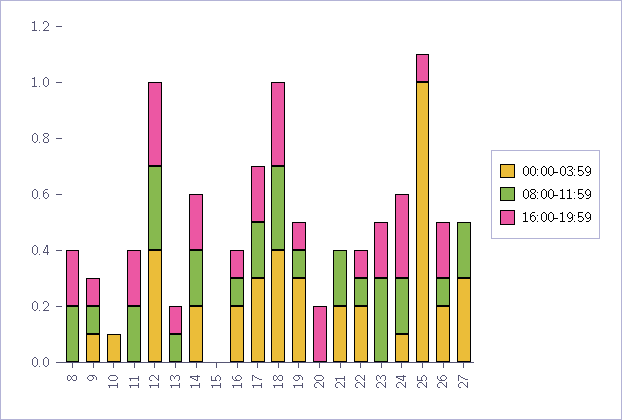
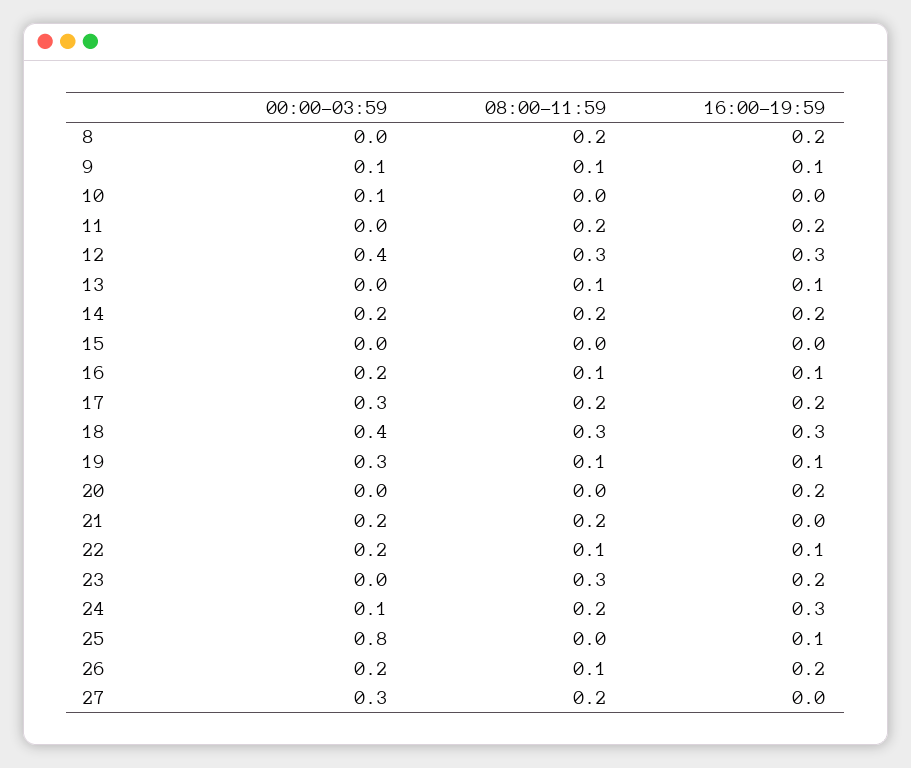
  {
    "00:00-03:59": {
      "8": 0,
      "9": 0.1,
      "10": 0.1,
      "11": 0,
      "12": 0.4,
      "13": 0,
      "14": 0.2,
      "15": 0,
      "16": 0.2,
      "17": 0.3,
      "18": 0.4,
      "19": 0.3,
      "20": 0,
      "21": 0.2,
      "22": 0.2,
      "23": 0,
      "24": 0.1,
-     "25": 1,
+     "25": 0.8,
      "26": 0.2,
      "27": 0.3
    },
    "08:00-11:59": {
      "8": 0.2,
      "9": 0.1,
      "10": 0,
      "11": 0.2,
      "12": 0.3,
      "13": 0.1,
      "14": 0.2,
      "15": 0,
      "16": 0.1,
      "17": 0.2,
      "18": 0.3,
      "19": 0.1,
      "20": 0,
      "21": 0.2,
      "22": 0.1,
      "23": 0.3,
      "24": 0.2,
      "25": 0,
      "26": 0.1,
      "27": 0.2
    },
    "16:00-19:59": {
      "8": 0.2,
      "9": 0.1,
      "10": 0,
      "11": 0.2,
      "12": 0.3,
      "13": 0.1,
      "14": 0.2,
      "15": 0,
      "16": 0.1,
      "17": 0.2,
      "18": 0.3,
      "19": 0.1,
      "20": 0.2,
      "21": 0,
      "22": 0.1,
      "23": 0.2,
      "24": 0.3,
      "25": 0.1,
      "26": 0.2,
      "27": 0
    }
  }

